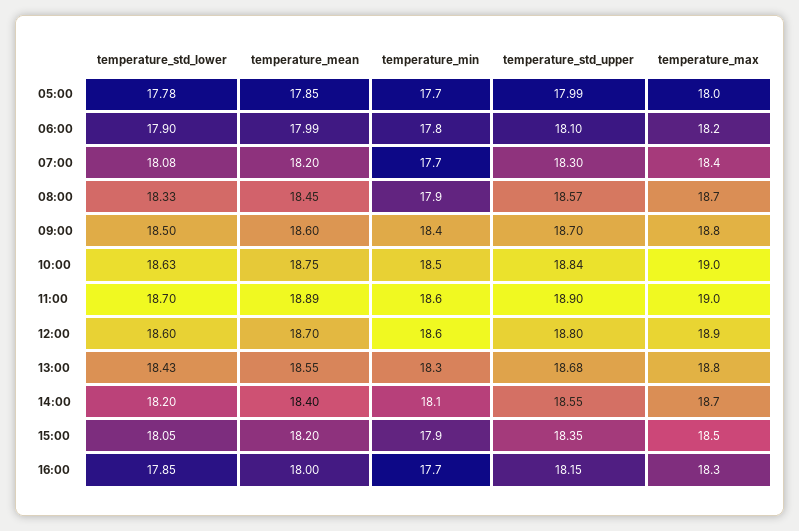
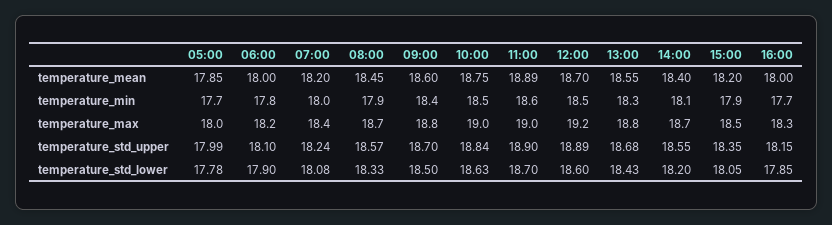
  {
    "temperature_std_lower": {
      "05:00": 17.78,
      "06:00": 17.9,
      "07:00": 18.08,
      "08:00": 18.33,
      "09:00": 18.5,
      "10:00": 18.63,
      "11:00": 18.7,
      "12:00": 18.6,
      "13:00": 18.43,
      "14:00": 18.2,
      "15:00": 18.05,
      "16:00": 17.85
    },
    "temperature_mean": {
      "05:00": 17.85,
-     "06:00": 17.99,
+     "06:00": 18,
      "07:00": 18.2,
      "08:00": 18.45,
      "09:00": 18.6,
      "10:00": 18.75,
      "11:00": 18.89,
      "12:00": 18.7,
      "13:00": 18.55,
      "14:00": 18.4,
      "15:00": 18.2,
      "16:00": 18
    },
    "temperature_min": {
      "05:00": 17.7,
      "06:00": 17.8,
-     "07:00": 17.7,
+     "07:00": 18,
      "08:00": 17.9,
      "09:00": 18.4,
      "10:00": 18.5,
      "11:00": 18.6,
-     "12:00": 18.6,
+     "12:00": 18.5,
      "13:00": 18.3,
      "14:00": 18.1,
      "15:00": 17.9,
      "16:00": 17.7
    },
    "temperature_std_upper": {
      "05:00": 17.99,
      "06:00": 18.1,
-     "07:00": 18.3,
+     "07:00": 18.24,
      "08:00": 18.57,
      "09:00": 18.7,
      "10:00": 18.84,
      "11:00": 18.9,
-     "12:00": 18.8,
+     "12:00": 18.89,
      "13:00": 18.68,
      "14:00": 18.55,
      "15:00": 18.35,
      "16:00": 18.15
    },
    "temperature_max": {
      "05:00": 18,
      "06:00": 18.2,
      "07:00": 18.4,
      "08:00": 18.7,
      "09:00": 18.8,
      "10:00": 19,
      "11:00": 19,
-     "12:00": 18.9,
+     "12:00": 19.2,
      "13:00": 18.8,
      "14:00": 18.7,
      "15:00": 18.5,
      "16:00": 18.3
    }
  }

